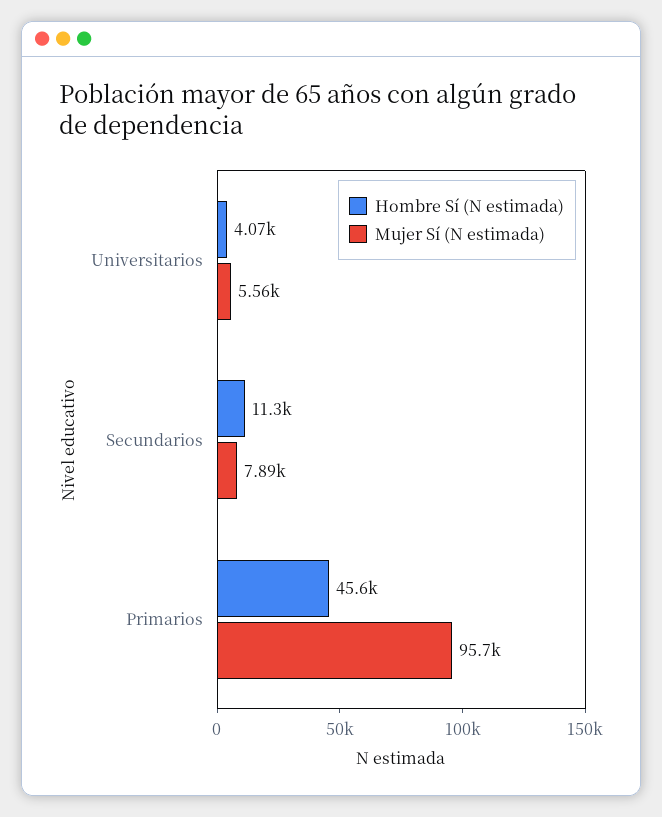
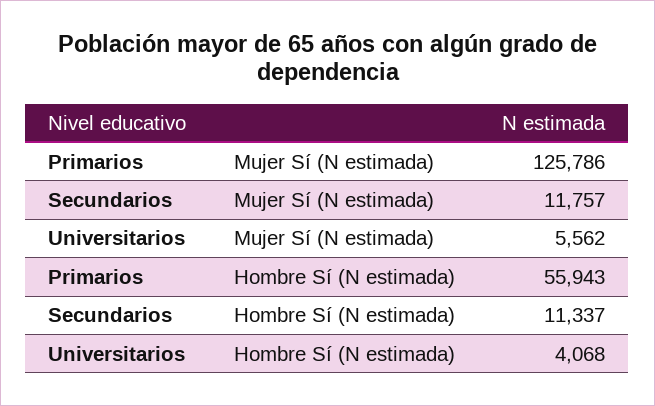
  {
    "Hombre Sí (N estimada)": {
      "Universitarios": 4068,
      "Secundarios": 11337,
-     "Primarios": 45600
+     "Primarios": 55943
    },
    "Mujer Sí (N estimada)": {
      "Universitarios": 5562,
-     "Secundarios": 7890,
+     "Secundarios": 11757,
-     "Primarios": 95700
+     "Primarios": 125786
    }
  }

